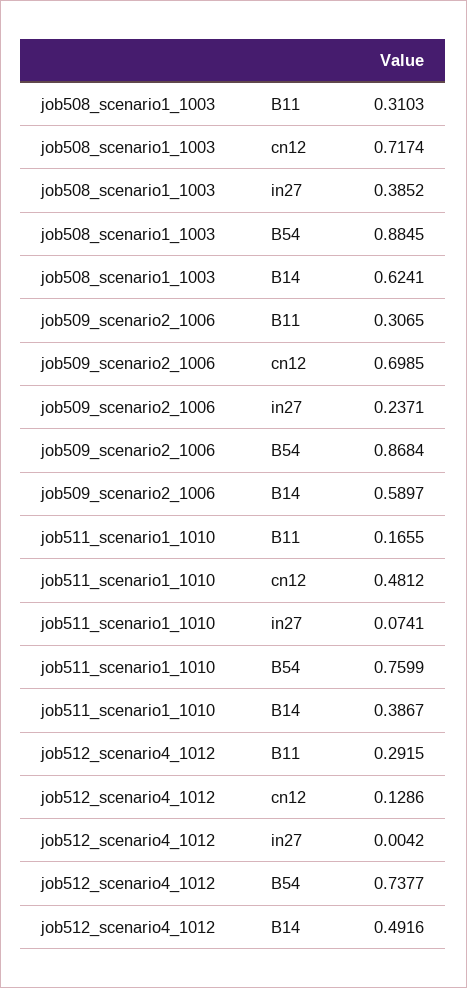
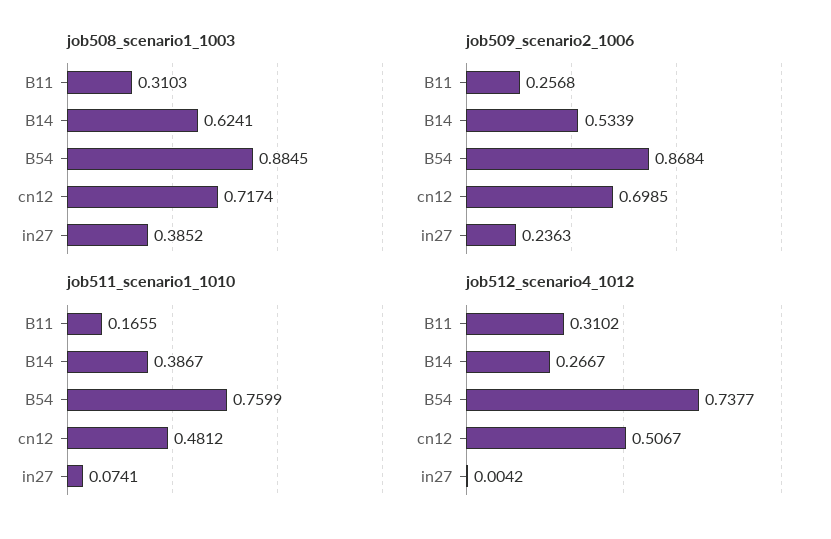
  {
    "job508_scenario1_1003": {
      "B11": 0.3103,
      "cn12": 0.7174,
      "in27": 0.3852,
      "B54": 0.8845,
      "B14": 0.6241
    },
    "job509_scenario2_1006": {
-     "B11": 0.3065,
+     "B11": 0.2568,
      "cn12": 0.6985,
-     "in27": 0.2371,
+     "in27": 0.2363,
      "B54": 0.8684,
-     "B14": 0.5897
+     "B14": 0.5339
    },
    "job511_scenario1_1010": {
      "B11": 0.1655,
      "cn12": 0.4812,
      "in27": 0.0741,
      "B54": 0.7599,
      "B14": 0.3867
    },
    "job512_scenario4_1012": {
-     "B11": 0.2915,
+     "B11": 0.3102,
-     "cn12": 0.1286,
+     "cn12": 0.5067,
      "in27": 0.0042,
      "B54": 0.7377,
-     "B14": 0.4916
+     "B14": 0.2667
    }
  }

